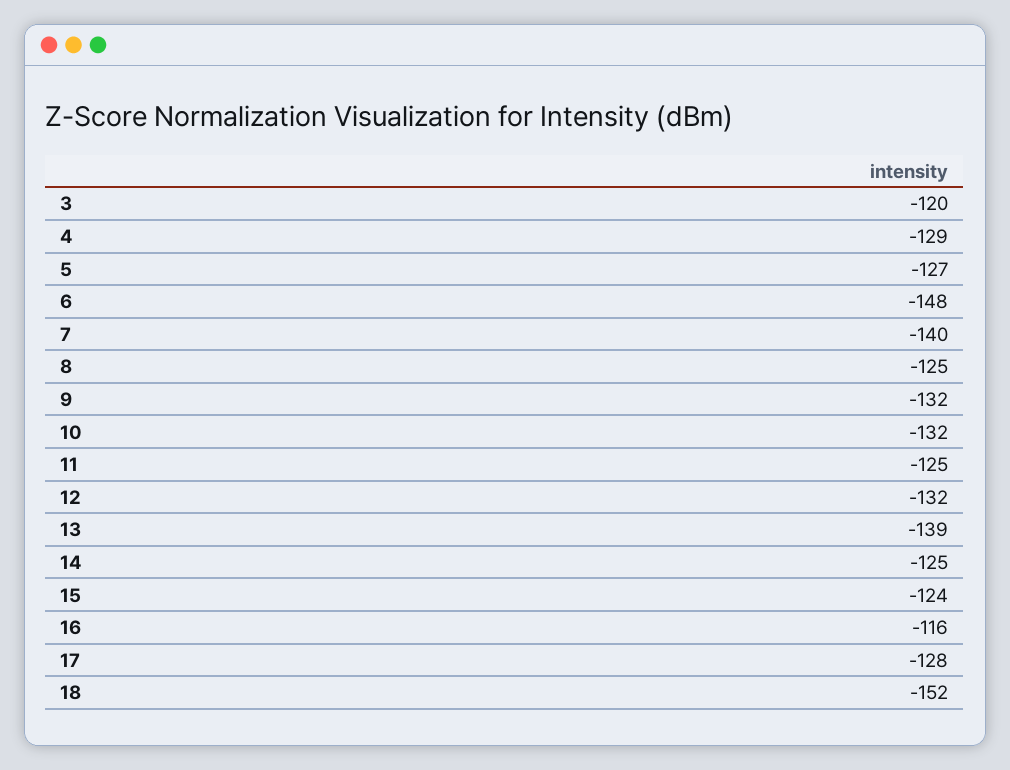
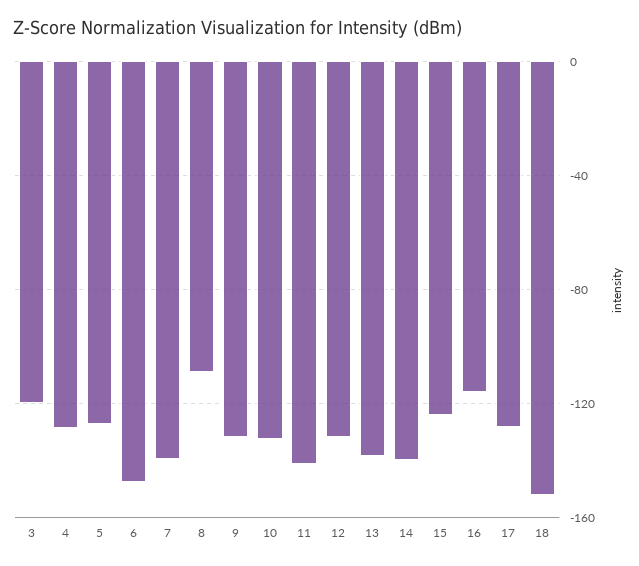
  {
    "3": -120,
    "4": -129,
    "5": -127,
    "6": -148,
    "7": -140,
-   "8": -125,
+   "8": -110,
    "9": -132,
    "10": -132,
-   "11": -125,
+   "11": -140,
    "12": -132,
    "13": -139,
-   "14": -125,
+   "14": -140,
    "15": -124,
    "16": -116,
    "17": -128,
    "18": -152
  }

